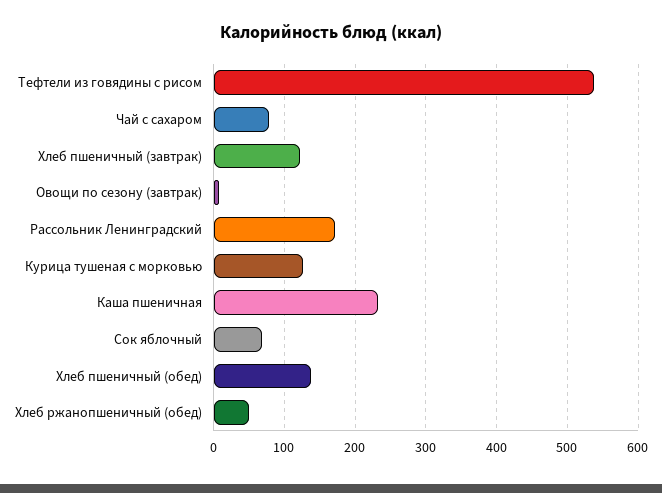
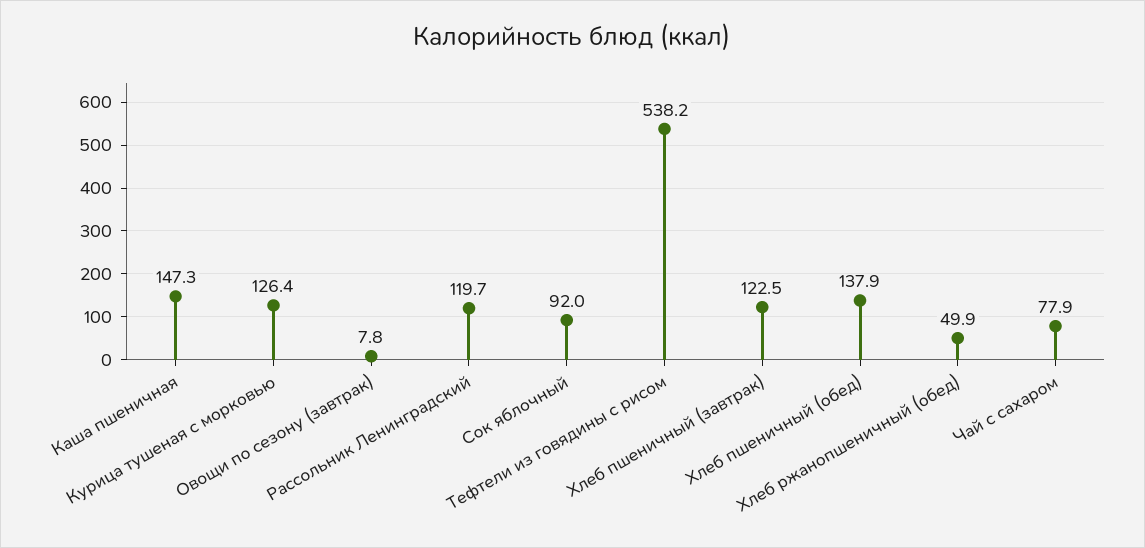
  {
    "Тефтели из говядины с рисом": 538.2,
    "Чай с сахаром": 77.9,
    "Хлеб пшеничный (завтрак)": 122.5,
    "Овощи по сезону (завтрак)": 7.8,
-   "Рассольник Ленинградский": 170,
+   "Рассольник Ленинградский": 119.7,
    "Курица тушеная с морковью": 126.4,
-   "Каша пшеничная": 230,
+   "Каша пшеничная": 147.3,
-   "Сок яблочный": 70,
+   "Сок яблочный": 92,
    "Хлеб пшеничный (обед)": 137.9,
    "Хлеб ржанопшеничный (обед)": 49.9
  }

